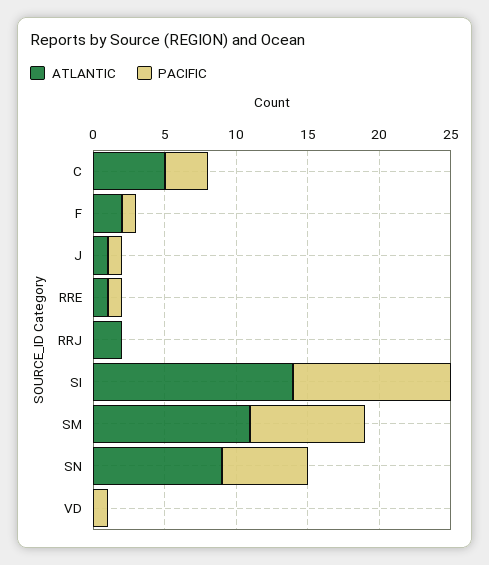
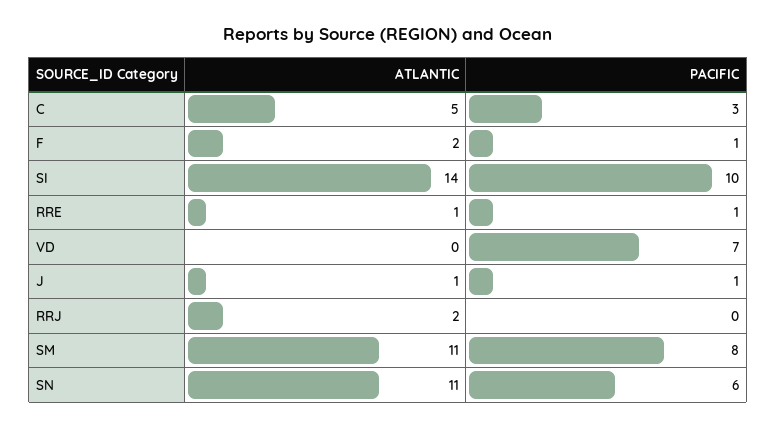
  {
    "ATLANTIC": {
      "C": 5,
      "F": 2,
      "J": 1,
      "RRE": 1,
      "RRJ": 2,
      "SI": 14,
      "SM": 11,
-     "SN": 9,
+     "SN": 11,
      "VD": 0
    },
    "PACIFIC": {
      "C": 3,
      "F": 1,
      "J": 1,
      "RRE": 1,
      "RRJ": 0,
-     "SI": 11,
+     "SI": 10,
      "SM": 8,
      "SN": 6,
-     "VD": 1
+     "VD": 7
    }
  }

